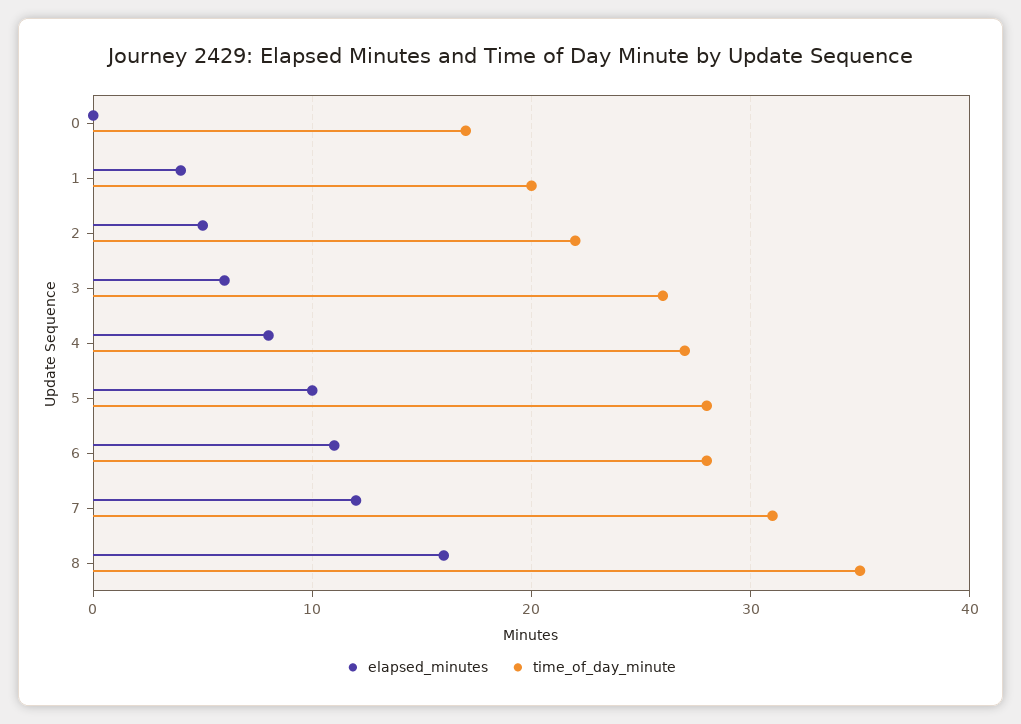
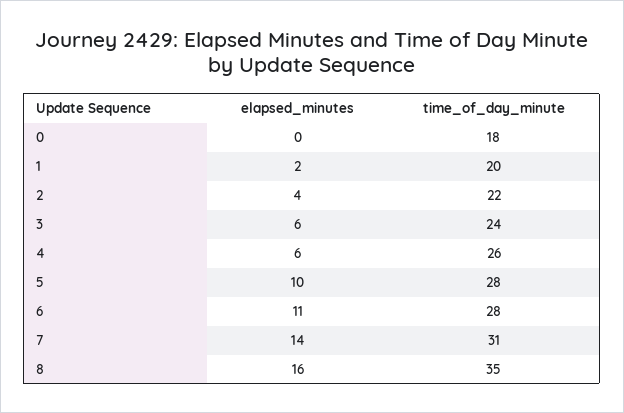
  {
    "elapsed_minutes": {
      "0": 0,
-     "1": 4,
+     "1": 2,
-     "2": 5,
+     "2": 4,
      "3": 6,
-     "4": 8,
+     "4": 6,
      "5": 10,
      "6": 11,
-     "7": 12,
+     "7": 14,
      "8": 16
    },
    "time_of_day_minute": {
-     "0": 17,
+     "0": 18,
      "1": 20,
      "2": 22,
-     "3": 26,
+     "3": 24,
-     "4": 27,
+     "4": 26,
      "5": 28,
      "6": 28,
      "7": 31,
      "8": 35
    }
  }

